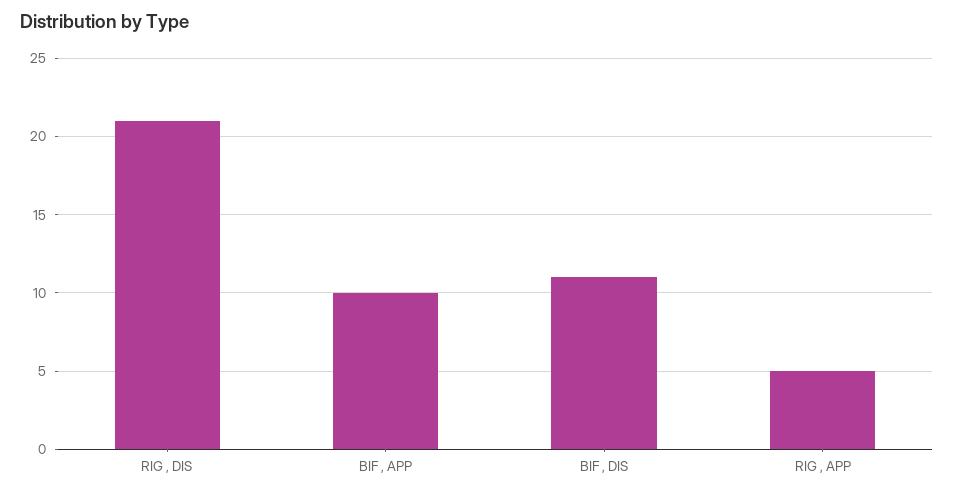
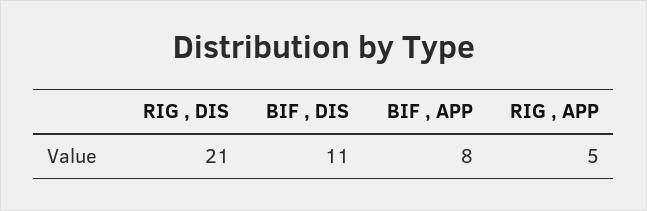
  {
    "RIG , DIS": 21,
-   "BIF , APP": 10,
+   "BIF , APP": 8,
    "BIF , DIS": 11,
    "RIG , APP": 5
  }

